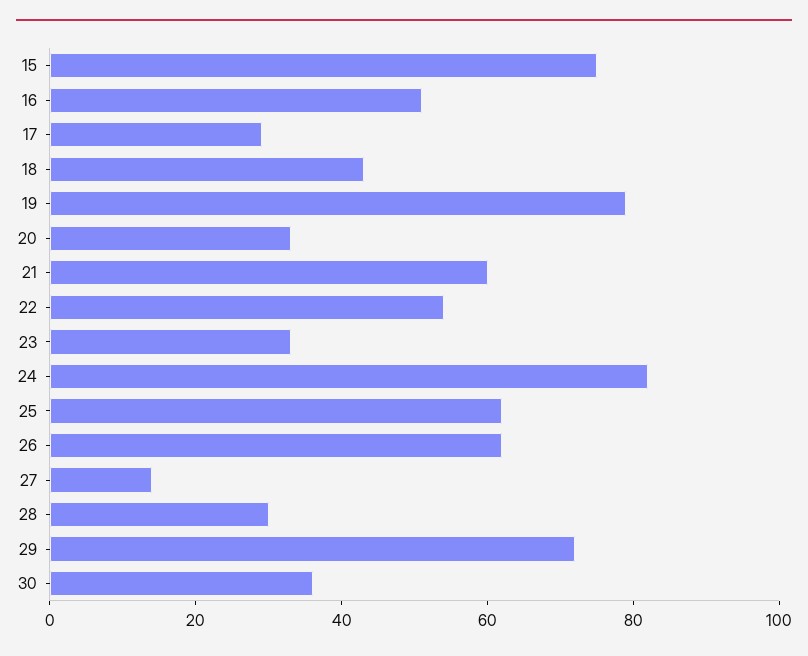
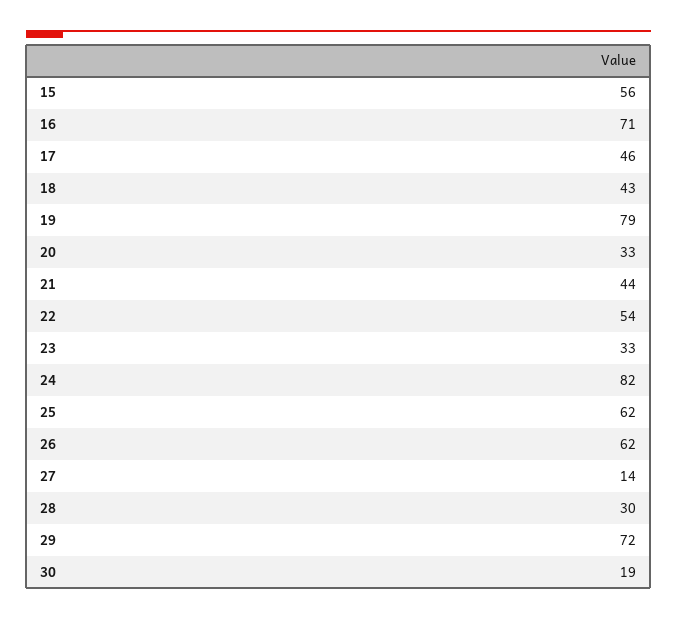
  {
-   "15": 75,
+   "15": 56,
-   "16": 50,
+   "16": 71,
-   "17": 30,
+   "17": 46,
    "18": 43,
    "19": 79,
    "20": 33,
-   "21": 60,
+   "21": 44,
    "22": 54,
    "23": 33,
    "24": 82,
    "25": 62,
    "26": 62,
    "27": 14,
    "28": 30,
    "29": 72,
-   "30": 35
+   "30": 19
  }

